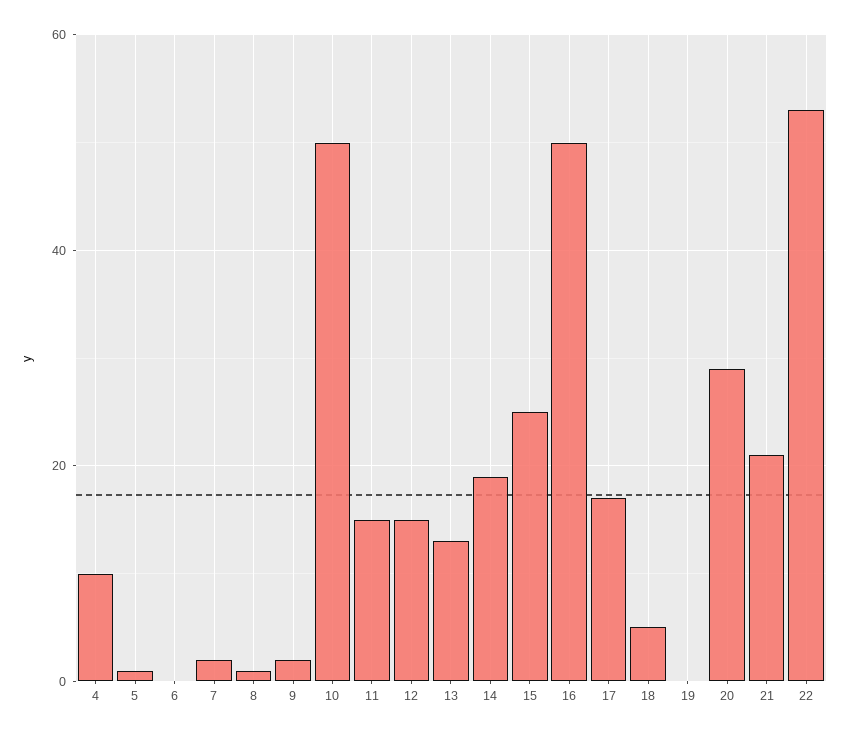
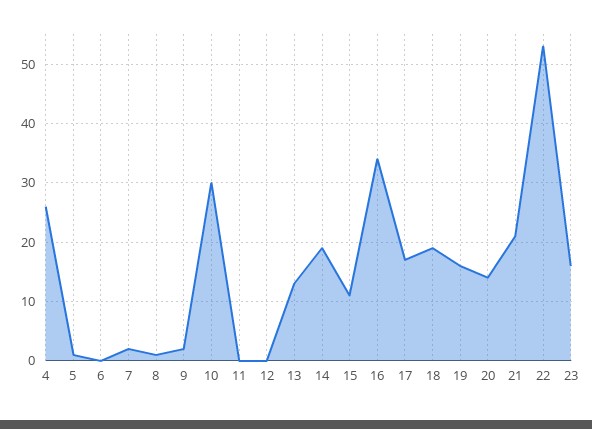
  {
-   "4": 10,
+   "4": 25,
    "5": 0,
    "6": 0,
    "7": 0,
    "8": 0,
    "9": 0,
-   "10": 50,
+   "10": 30,
-   "11": 15,
+   "11": 0,
-   "12": 15,
+   "12": 0,
    "13": 15,
    "14": 20,
-   "15": 25,
+   "15": 10,
-   "16": 50,
+   "16": 35,
    "17": 15,
-   "18": 5,
+   "18": 20,
-   "19": 0,
+   "19": 15,
-   "20": 30,
+   "20": 15,
    "21": 20,
-   "22": 55
+   "22": 55,
+   "23": 15
  }

